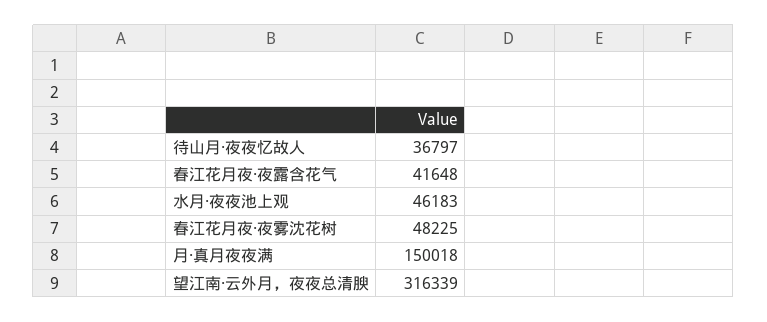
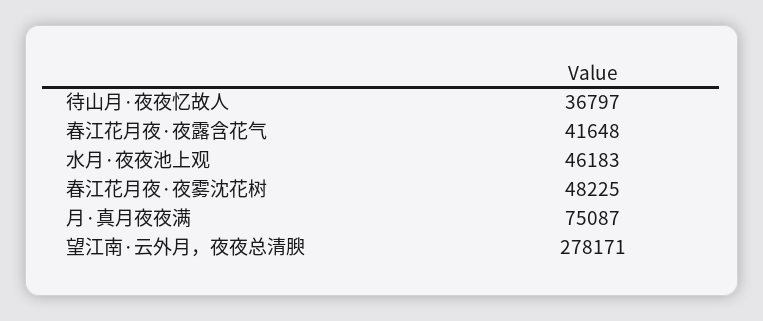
  {
    "待山月·夜夜忆故人": 36797,
    "春江花月夜·夜露含花气": 41648,
    "水月·夜夜池上观": 46183,
    "春江花月夜·夜雾沈花树": 48225,
-   "月·真月夜夜满": 150018,
+   "月·真月夜夜满": 75087,
-   "望江南·云外月，夜夜总清腴": 316339
+   "望江南·云外月，夜夜总清腴": 278171
  }

